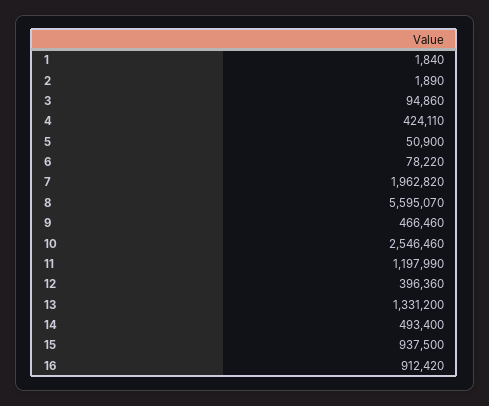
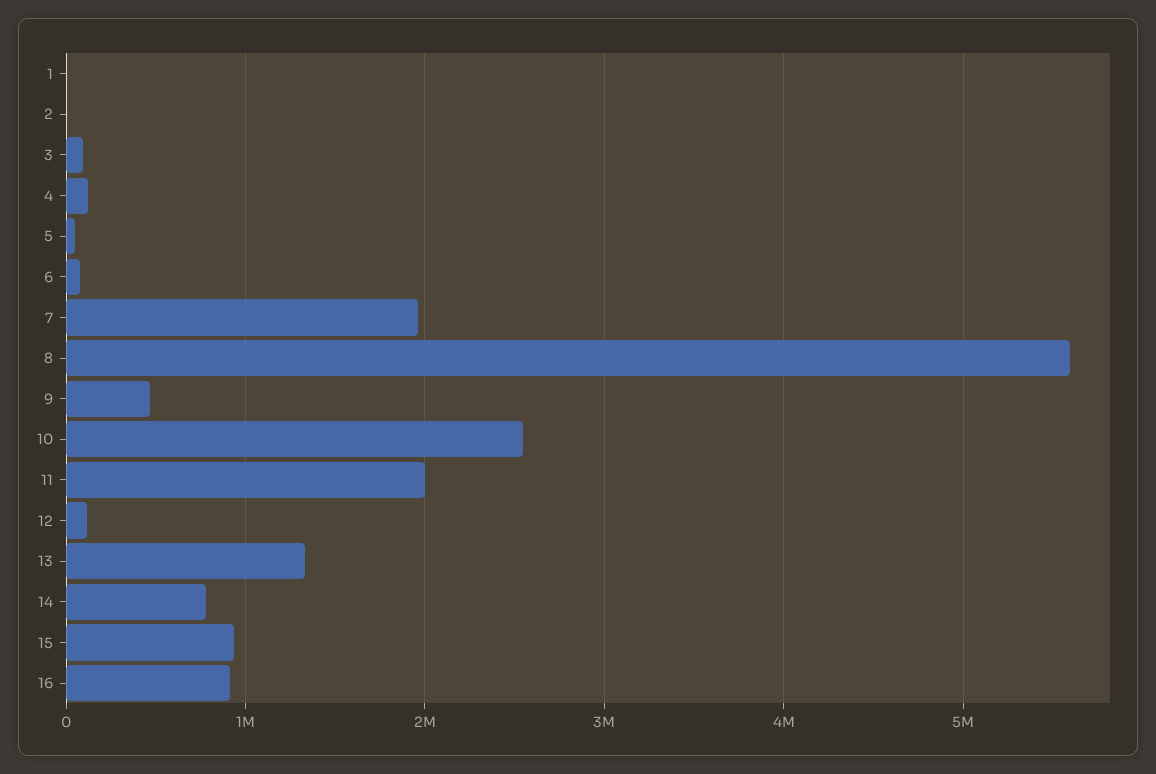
  {
    "1": 1840,
    "2": 1890,
    "3": 94860,
-   "4": 424110,
+   "4": 100000,
    "5": 50900,
    "6": 78220,
    "7": 1962820,
    "8": 5595070,
    "9": 466460,
    "10": 2546460,
-   "11": 1197990,
+   "11": 2000000,
-   "12": 396360,
+   "12": 100000,
    "13": 1331200,
-   "14": 493400,
+   "14": 800000,
    "15": 937500,
    "16": 912420
  }

